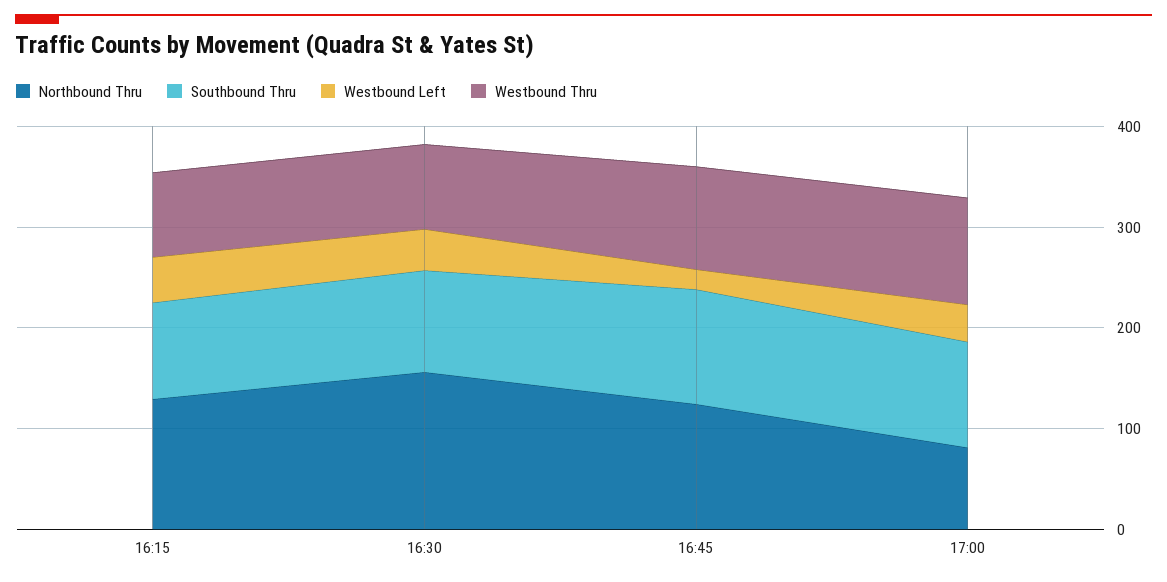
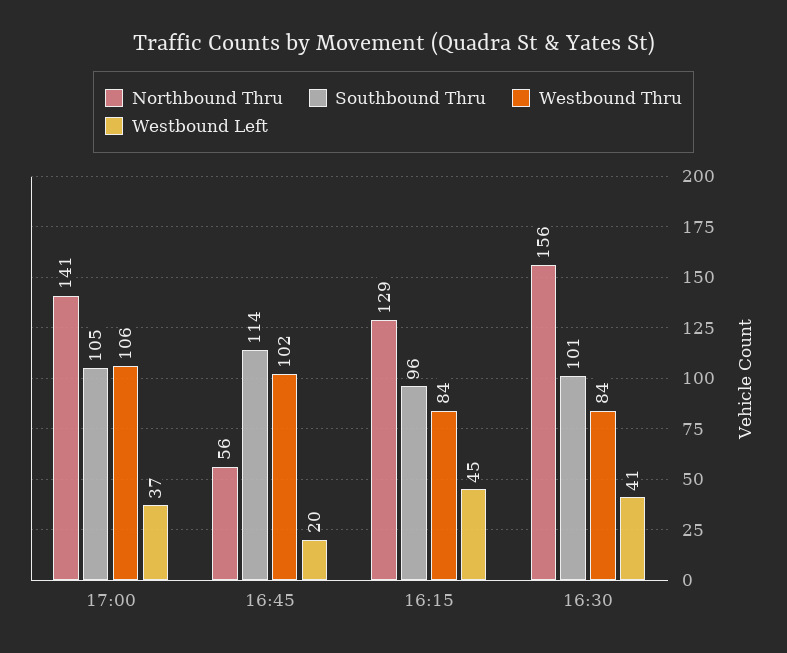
  {
    "Northbound Thru": {
      "16:15": 129,
      "16:30": 156,
-     "16:45": 120,
+     "16:45": 56,
-     "17:00": 80
+     "17:00": 141
    },
    "Southbound Thru": {
      "16:15": 96,
      "16:30": 101,
      "16:45": 114,
      "17:00": 105
    },
    "Westbound Left": {
      "16:15": 45,
      "16:30": 41,
      "16:45": 20,
      "17:00": 37
    },
    "Westbound Thru": {
      "16:15": 84,
      "16:30": 84,
      "16:45": 102,
      "17:00": 106
    }
  }

